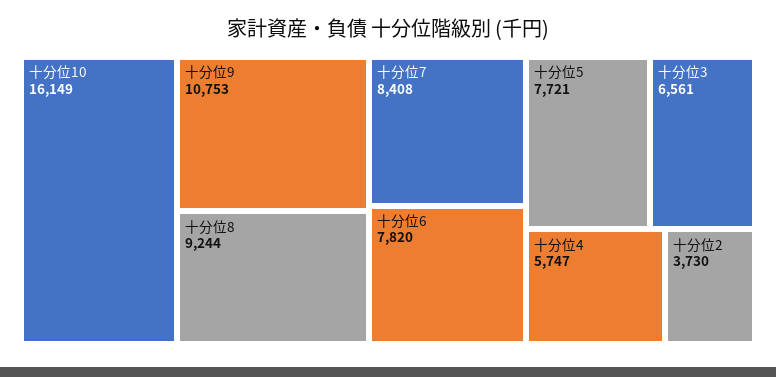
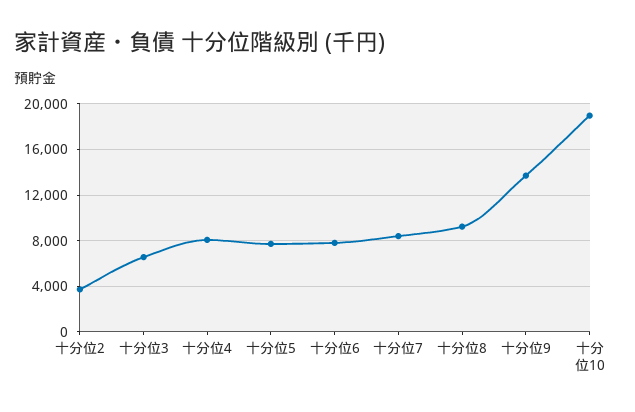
  {
-   "十分位10": 16149,
+   "十分位10": 19000,
-   "十分位9": 10753,
+   "十分位9": 14000,
    "十分位8": 9244,
    "十分位7": 8408,
    "十分位6": 7820,
    "十分位5": 7721,
    "十分位3": 6561,
-   "十分位4": 5747,
+   "十分位4": 8000,
    "十分位2": 3730
  }

